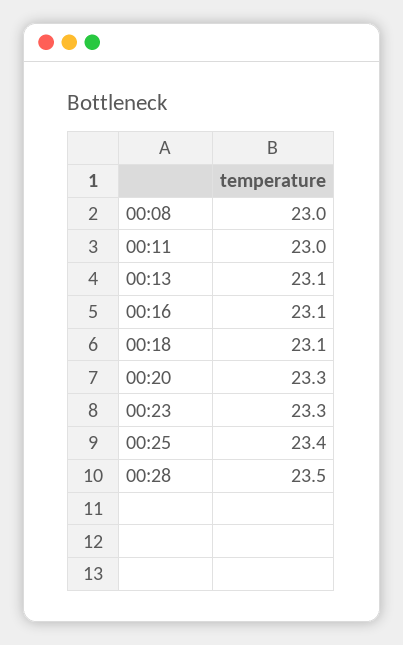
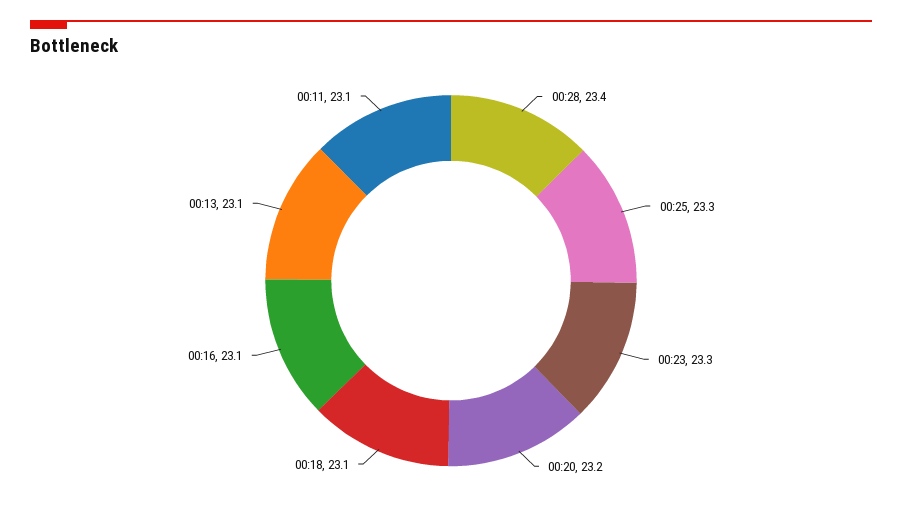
  {
-   "00:08": 23,
-   "00:11": 23,
+   "00:11": 23.1,
    "00:13": 23.1,
    "00:16": 23.1,
    "00:18": 23.1,
-   "00:20": 23.3,
+   "00:20": 23.2,
    "00:23": 23.3,
-   "00:25": 23.4,
+   "00:25": 23.3,
-   "00:28": 23.5
+   "00:28": 23.4
  }

